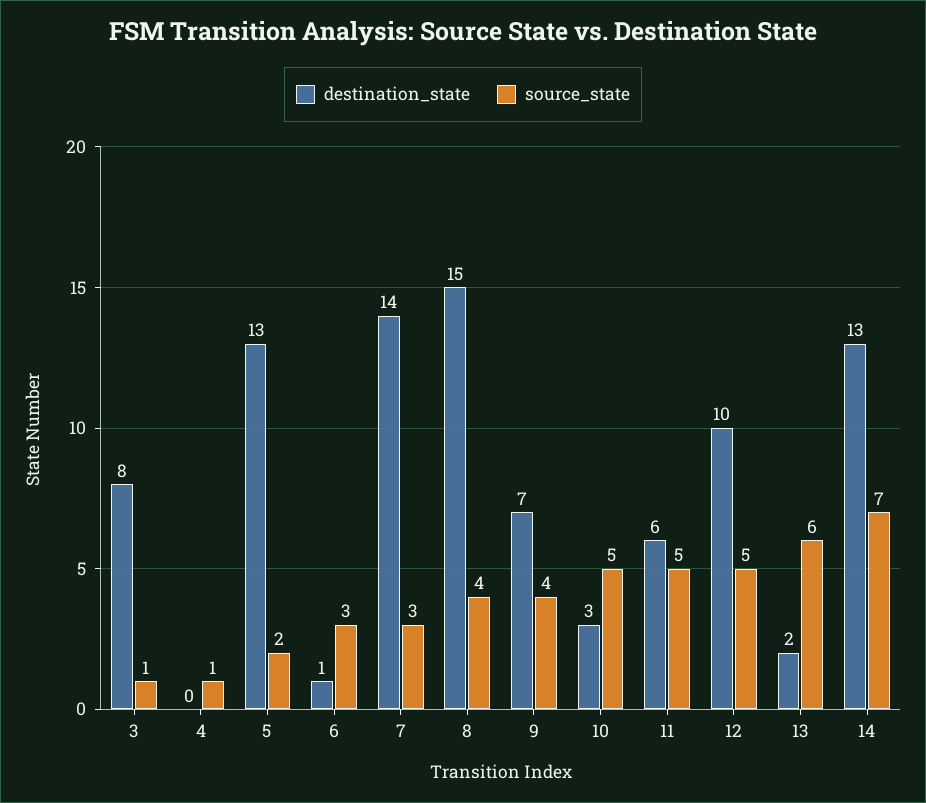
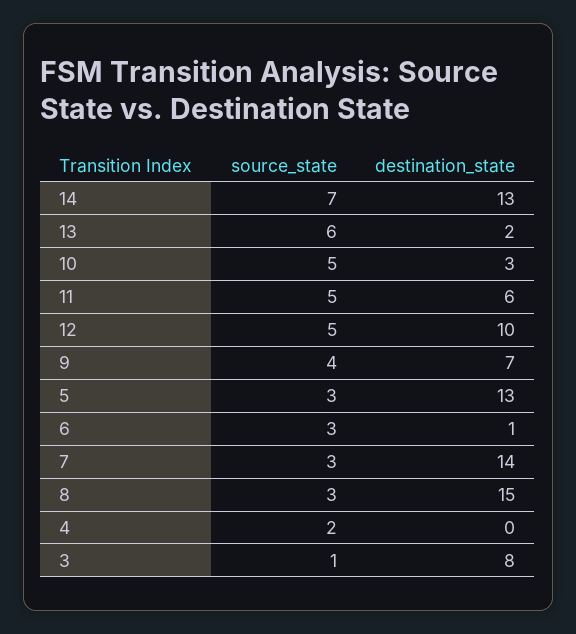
  {
    "destination_state": {
      "3": 8,
      "4": 0,
      "5": 13,
      "6": 1,
      "7": 14,
      "8": 15,
      "9": 7,
      "10": 3,
      "11": 6,
      "12": 10,
      "13": 2,
      "14": 13
    },
    "source_state": {
      "3": 1,
-     "4": 1,
+     "4": 2,
-     "5": 2,
+     "5": 3,
      "6": 3,
      "7": 3,
-     "8": 4,
+     "8": 3,
      "9": 4,
      "10": 5,
      "11": 5,
      "12": 5,
      "13": 6,
      "14": 7
    }
  }

